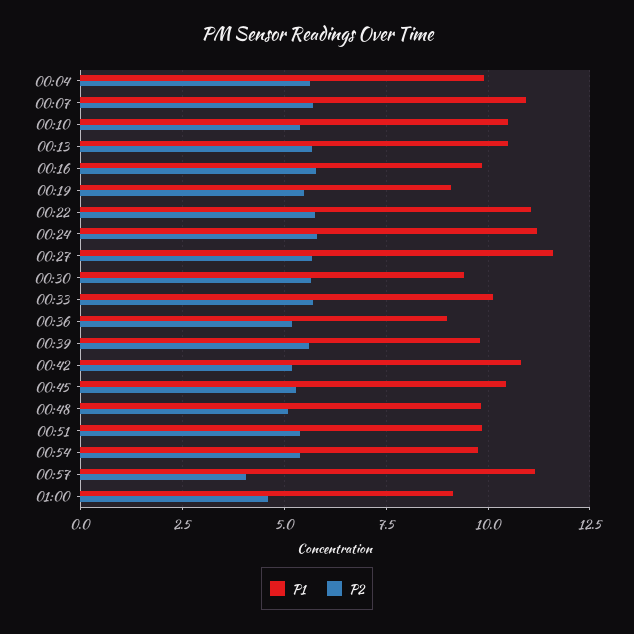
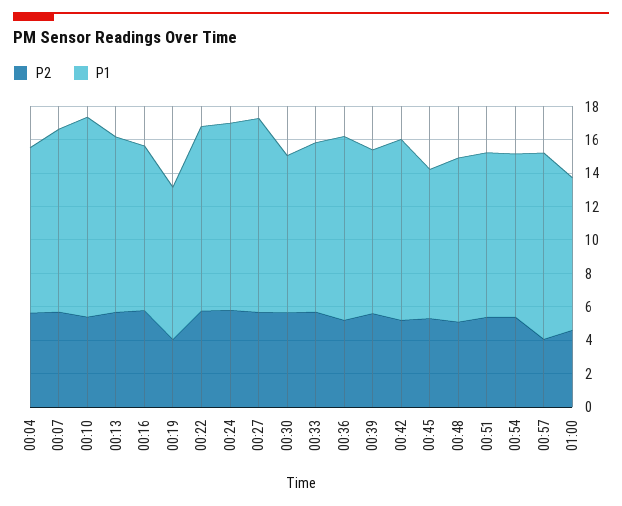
  {
    "P1": {
      "00:04": 10,
      "00:07": 11,
-     "00:10": 10.5,
+     "00:10": 12,
      "00:13": 10.5,
      "00:16": 9.75,
      "00:19": 9,
      "00:22": 11,
      "00:24": 11.25,
      "00:27": 11.5,
      "00:30": 9.5,
      "00:33": 10.25,
-     "00:36": 9,
+     "00:36": 11,
      "00:39": 9.75,
      "00:42": 10.75,
-     "00:45": 10.5,
+     "00:45": 9,
      "00:48": 9.75,
      "00:51": 9.75,
      "00:54": 9.75,
      "00:57": 11.25,
      "01:00": 9.25
    },
    "P2": {
      "00:04": 5.75,
      "00:07": 5.75,
      "00:10": 5.5,
      "00:13": 5.75,
      "00:16": 5.75,
-     "00:19": 5.5,
+     "00:19": 4,
      "00:22": 5.75,
      "00:24": 5.75,
      "00:27": 5.75,
      "00:30": 5.75,
      "00:33": 5.75,
      "00:36": 5.25,
      "00:39": 5.5,
      "00:42": 5.25,
      "00:45": 5.25,
      "00:48": 5,
      "00:51": 5.5,
      "00:54": 5.5,
      "00:57": 4,
      "01:00": 4.5
    }
  }

